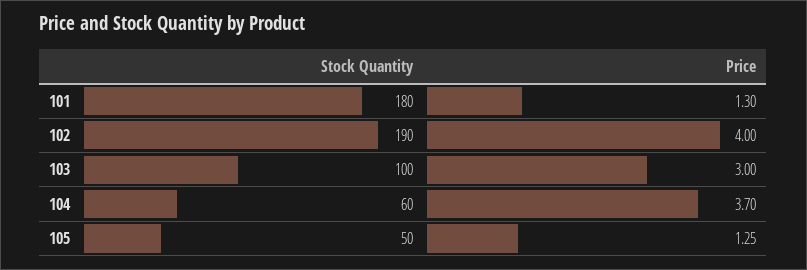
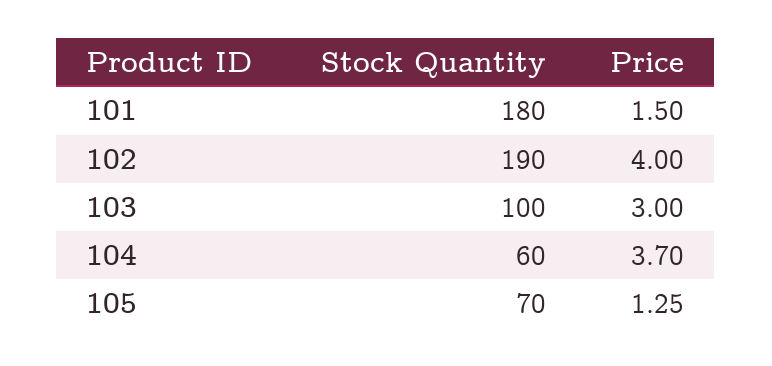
  {
    "Stock Quantity": {
      "101": 180,
      "102": 190,
      "103": 100,
      "104": 60,
-     "105": 50
+     "105": 70
    },
    "Price": {
-     "101": 1.3,
+     "101": 1.5,
      "102": 4,
      "103": 3,
      "104": 3.7,
      "105": 1.25
    }
  }

